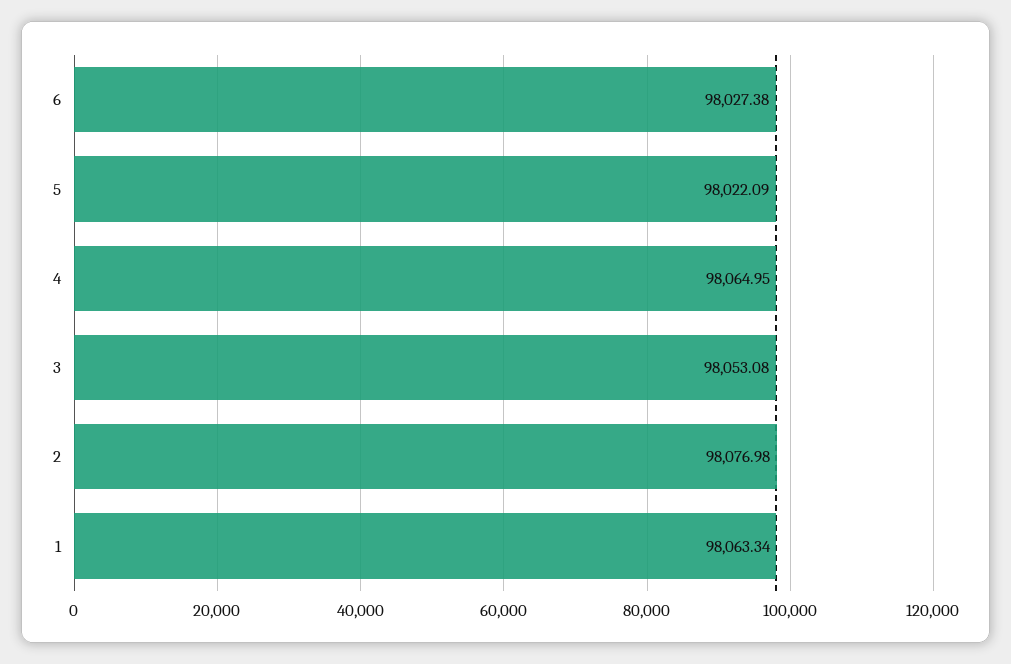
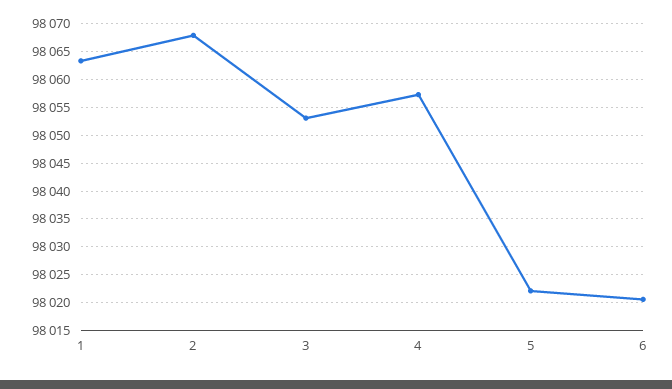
  {
-   "6": 98027.38,
+   "6": 98020,
    "5": 98022.09,
-   "4": 98064.95,
+   "4": 98057.5,
    "3": 98053.08,
-   "2": 98076.98,
+   "2": 98067.5,
    "1": 98063.34
  }

